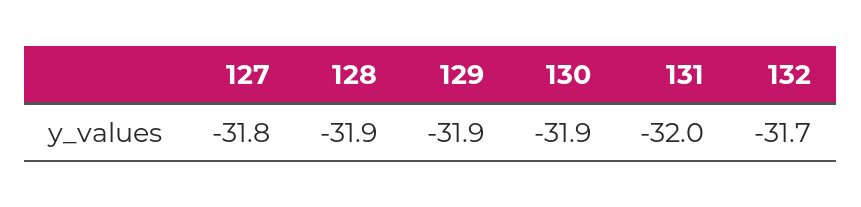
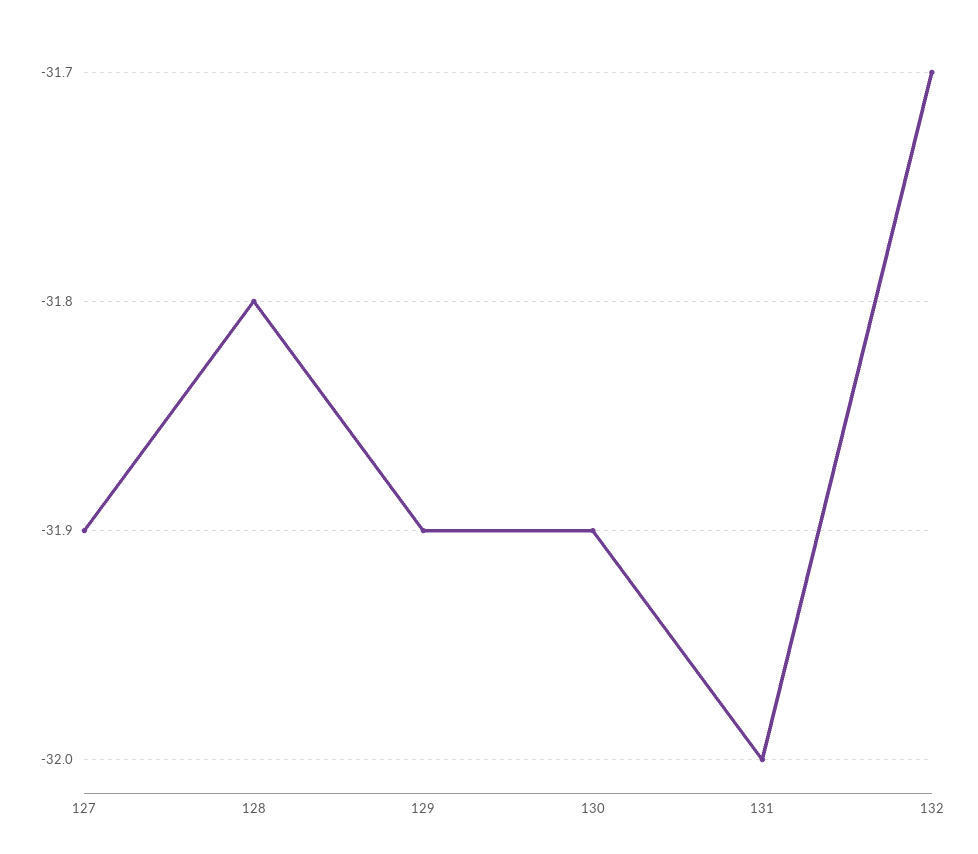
  {
-   "127": -31.8,
+   "127": -31.9,
-   "128": -31.9,
+   "128": -31.8,
    "129": -31.9,
    "130": -31.9,
    "131": -32,
    "132": -31.7
  }

